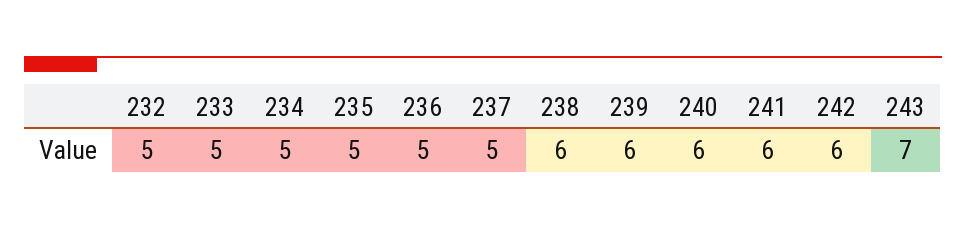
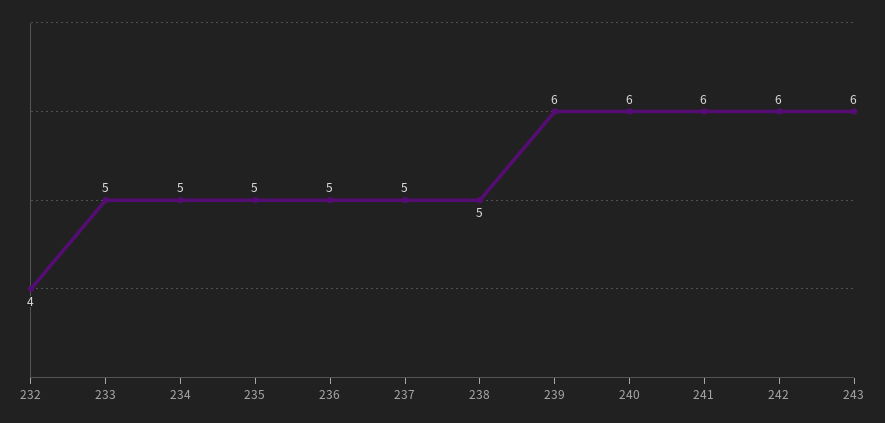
  {
-   "232": 5,
+   "232": 4,
    "233": 5,
    "234": 5,
    "235": 5,
    "236": 5,
    "237": 5,
-   "238": 6,
+   "238": 5,
    "239": 6,
    "240": 6,
    "241": 6,
    "242": 6,
-   "243": 7
+   "243": 6
  }

